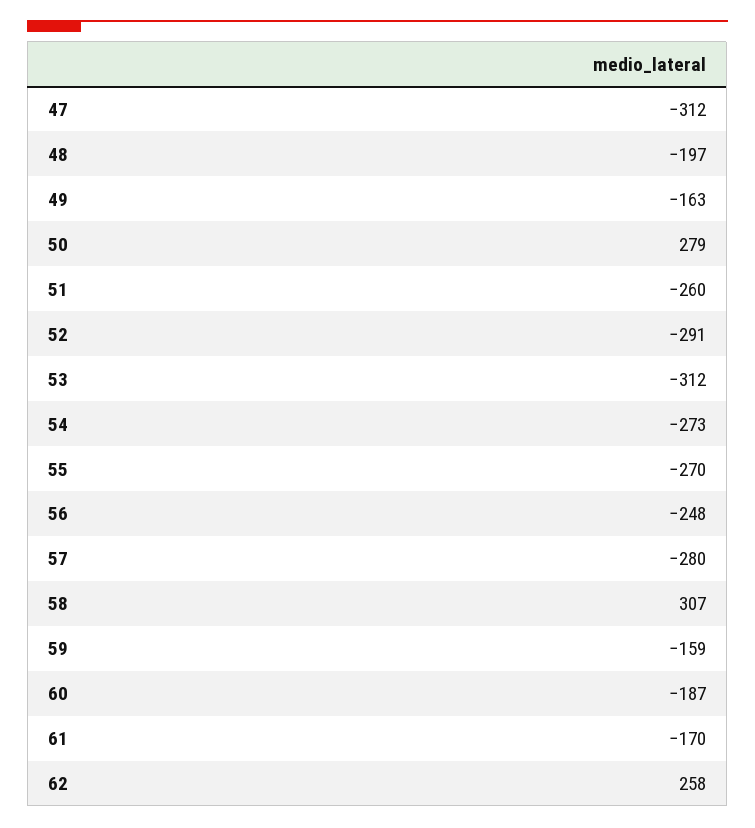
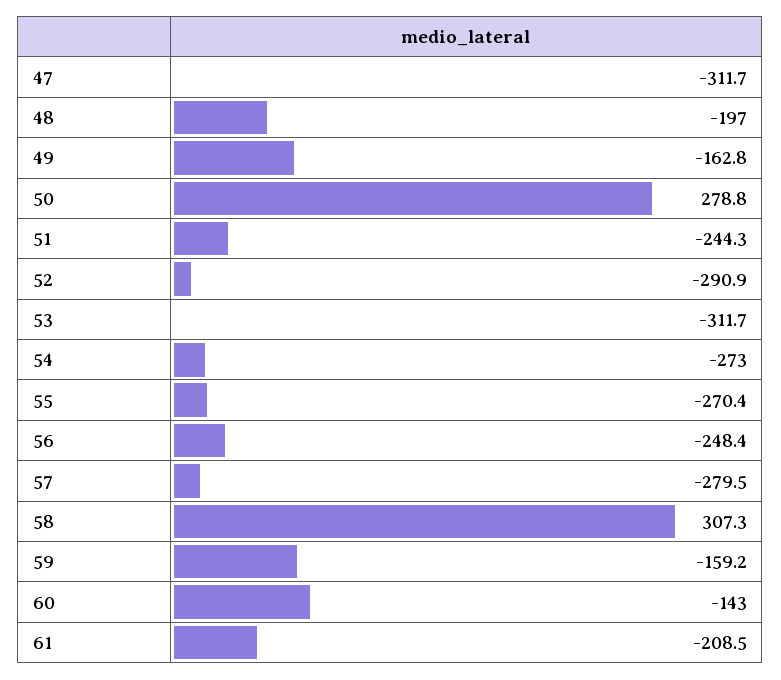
  {
    "47": -311.7,
    "48": -197,
    "49": -162.8,
    "50": 278.8,
-   "51": -260,
+   "51": -244.3,
    "52": -290.9,
    "53": -311.7,
    "54": -273,
    "55": -270.4,
    "56": -248.4,
    "57": -279.5,
    "58": 307.3,
    "59": -159.2,
-   "60": -187,
+   "60": -143,
-   "61": -170,
+   "61": -208.5
-   "62": 258
  }

